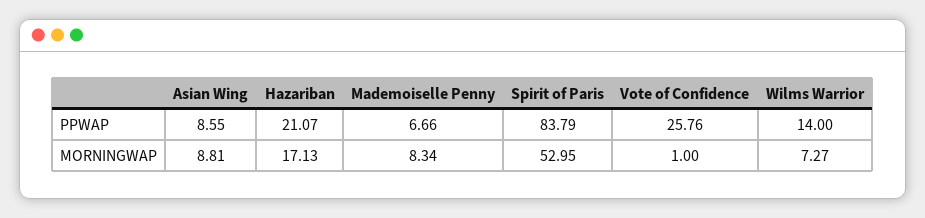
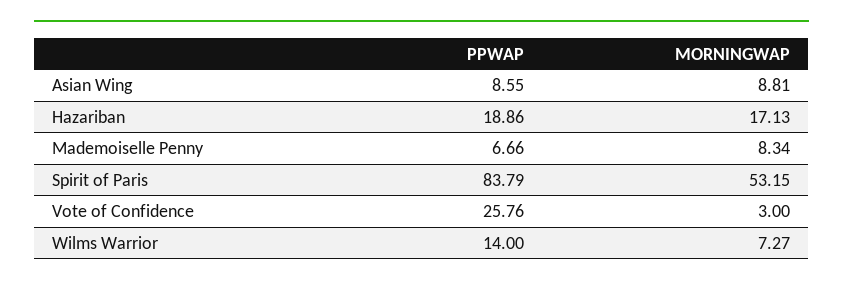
  {
    "Asian Wing": {
      "PPWAP": 8.55,
      "MORNINGWAP": 8.81
    },
    "Hazariban": {
-     "PPWAP": 21.07,
+     "PPWAP": 18.86,
      "MORNINGWAP": 17.13
    },
    "Mademoiselle Penny": {
      "PPWAP": 6.66,
      "MORNINGWAP": 8.34
    },
    "Spirit of Paris": {
      "PPWAP": 83.79,
-     "MORNINGWAP": 52.95
+     "MORNINGWAP": 53.15
    },
    "Vote of Confidence": {
      "PPWAP": 25.76,
-     "MORNINGWAP": 1
+     "MORNINGWAP": 3
    },
    "Wilms Warrior": {
      "PPWAP": 14,
      "MORNINGWAP": 7.27
    }
  }

